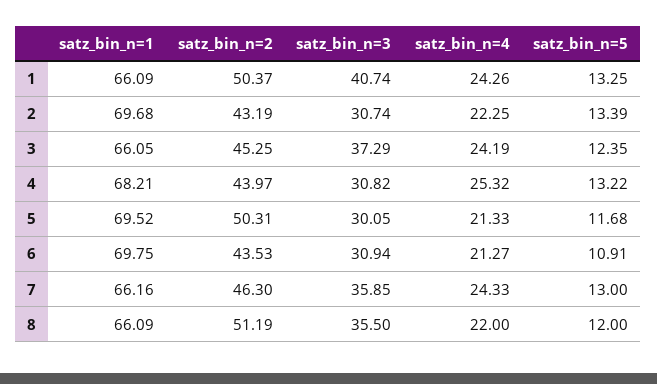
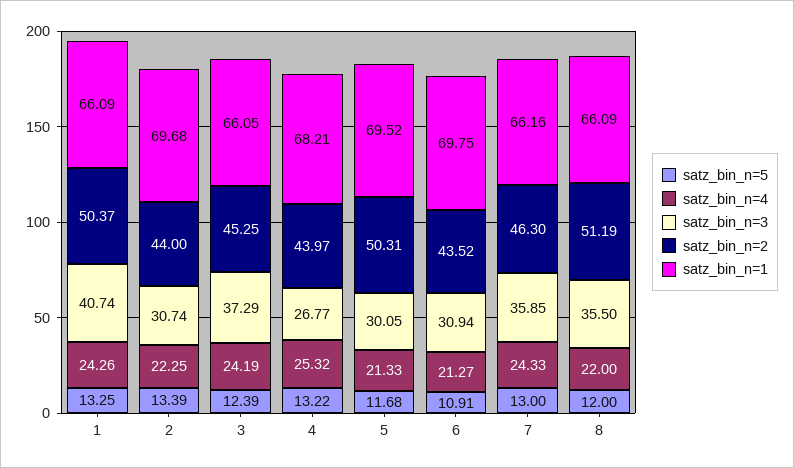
  {
    "satz_bin_n=1": {
      "1": 66.09,
      "2": 69.68,
      "3": 66.05,
      "4": 68.21,
      "5": 69.52,
      "6": 69.75,
      "7": 66.16,
      "8": 66.09
    },
    "satz_bin_n=2": {
      "1": 50.37,
-     "2": 43.19,
+     "2": 44,
      "3": 45.25,
      "4": 43.97,
      "5": 50.31,
-     "6": 43.53,
+     "6": 43.52,
      "7": 46.3,
      "8": 51.19
    },
    "satz_bin_n=3": {
      "1": 40.74,
      "2": 30.74,
      "3": 37.29,
-     "4": 30.82,
+     "4": 26.77,
      "5": 30.05,
      "6": 30.94,
      "7": 35.85,
      "8": 35.5
    },
    "satz_bin_n=4": {
      "1": 24.26,
      "2": 22.25,
      "3": 24.19,
      "4": 25.32,
      "5": 21.33,
      "6": 21.27,
      "7": 24.33,
      "8": 22
    },
    "satz_bin_n=5": {
      "1": 13.25,
      "2": 13.39,
-     "3": 12.35,
+     "3": 12.39,
      "4": 13.22,
      "5": 11.68,
      "6": 10.91,
      "7": 13,
      "8": 12
    }
  }

